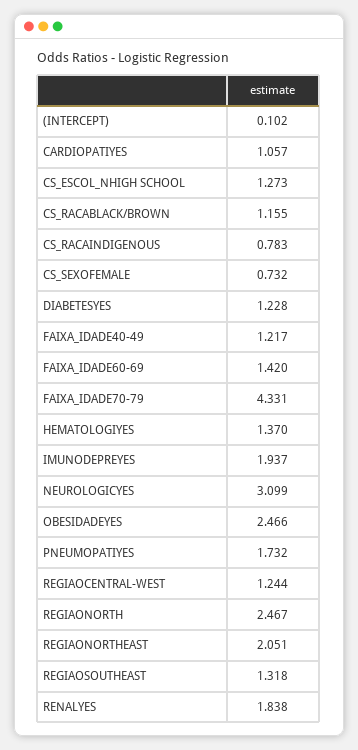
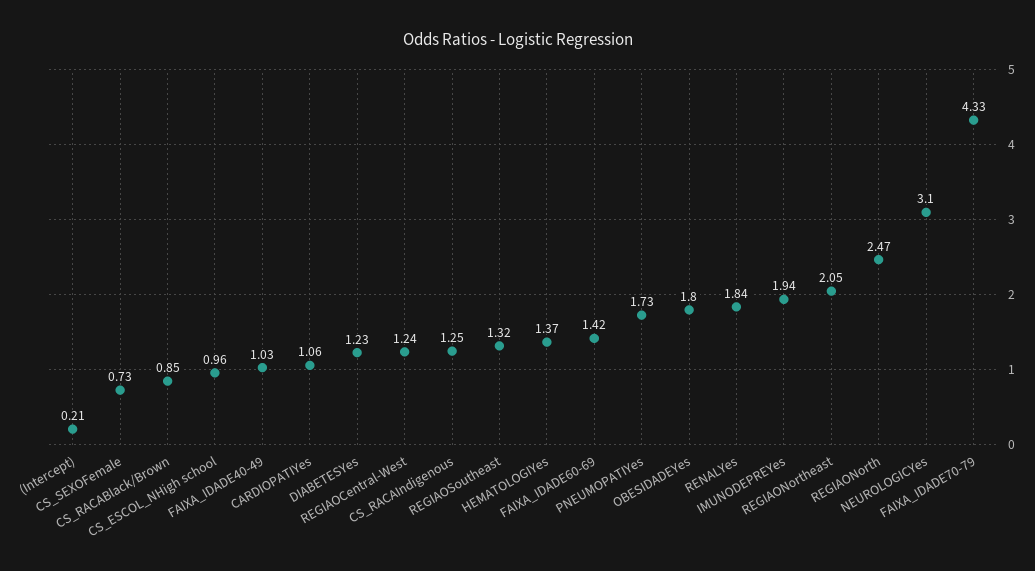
  {
-   "(INTERCEPT)": 0.102,
+   "(INTERCEPT)": 0.21,
    "CARDIOPATIYES": 1.057,
-   "CS_ESCOL_NHIGH SCHOOL": 1.273,
+   "CS_ESCOL_NHIGH SCHOOL": 0.96,
-   "CS_RACABLACK/BROWN": 1.155,
+   "CS_RACABLACK/BROWN": 0.85,
-   "CS_RACAINDIGENOUS": 0.783,
+   "CS_RACAINDIGENOUS": 1.25,
    "CS_SEXOFEMALE": 0.732,
    "DIABETESYES": 1.228,
-   "FAIXA_IDADE40-49": 1.217,
+   "FAIXA_IDADE40-49": 1.03,
    "FAIXA_IDADE60-69": 1.42,
    "FAIXA_IDADE70-79": 4.331,
    "HEMATOLOGIYES": 1.37,
    "IMUNODEPREYES": 1.937,
    "NEUROLOGICYES": 3.099,
-   "OBESIDADEYES": 2.466,
+   "OBESIDADEYES": 1.8,
    "PNEUMOPATIYES": 1.732,
    "REGIAOCENTRAL-WEST": 1.244,
    "REGIAONORTH": 2.467,
    "REGIAONORTHEAST": 2.051,
    "REGIAOSOUTHEAST": 1.318,
    "RENALYES": 1.838
  }

